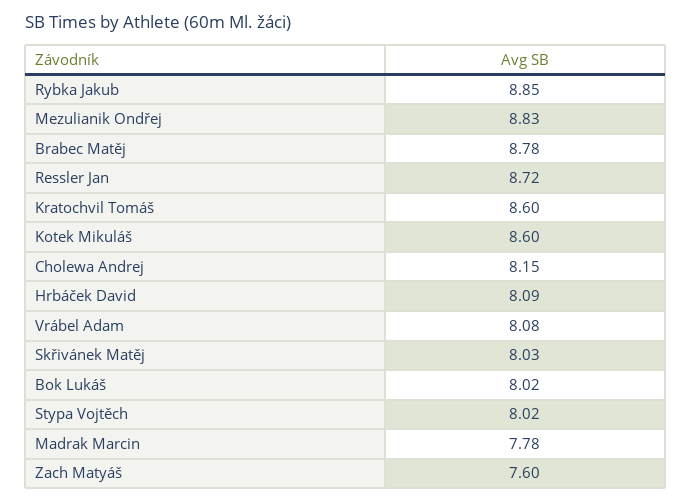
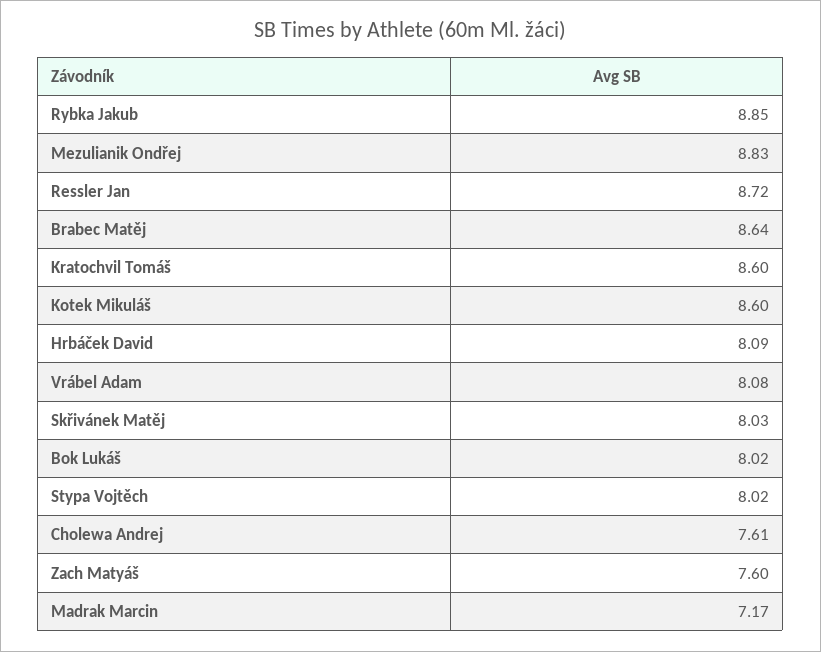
  {
    "Rybka Jakub": 8.85,
    "Mezulianik Ondřej": 8.83,
-   "Brabec Matěj": 8.78,
+   "Brabec Matěj": 8.64,
    "Ressler Jan": 8.72,
    "Kratochvil Tomáš": 8.6,
    "Kotek Mikuláš": 8.6,
-   "Cholewa Andrej": 8.15,
+   "Cholewa Andrej": 7.61,
    "Hrbáček David": 8.09,
    "Vrábel Adam": 8.08,
    "Skřivánek Matěj": 8.03,
    "Bok Lukáš": 8.02,
    "Stypa Vojtěch": 8.02,
-   "Madrak Marcin": 7.78,
+   "Madrak Marcin": 7.17,
    "Zach Matyáš": 7.6
  }

